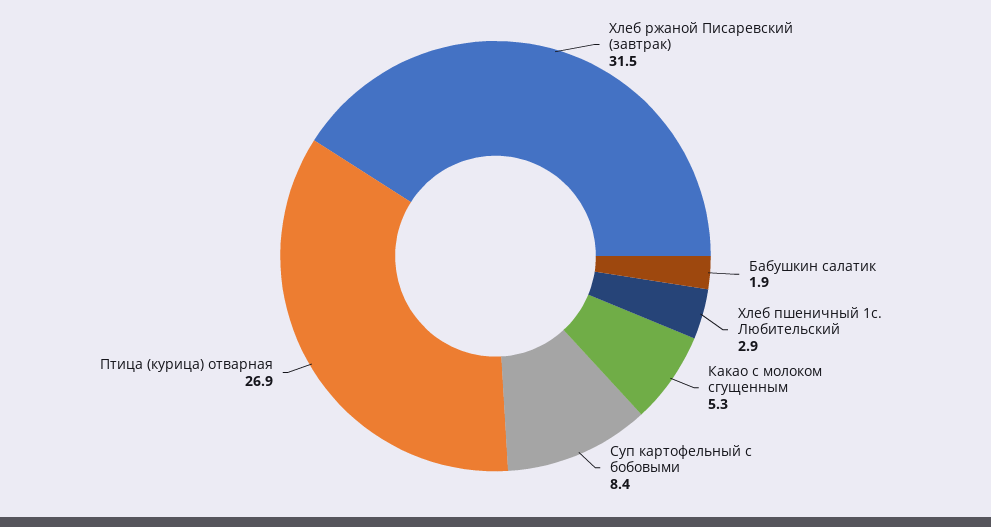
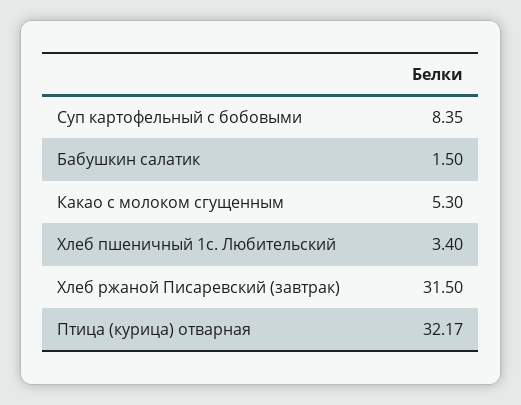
  {
    "Хлеб ржаной Писаревский (завтрак)": 31.5,
-   "Бабушкин салатик": 1.9,
+   "Бабушкин салатик": 1.5,
-   "Хлеб пшеничный 1с. Любительский": 2.9,
+   "Хлеб пшеничный 1с. Любительский": 3.4,
    "Какао с молоком сгущенным": 5.3,
    "Суп картофельный с бобовыми": 8.35,
-   "Птица (курица) отварная": 26.9
+   "Птица (курица) отварная": 32.17
  }

